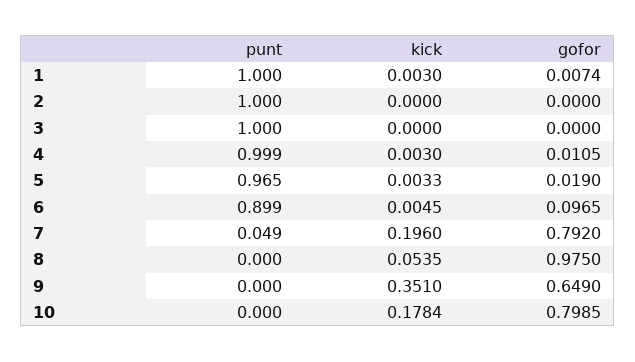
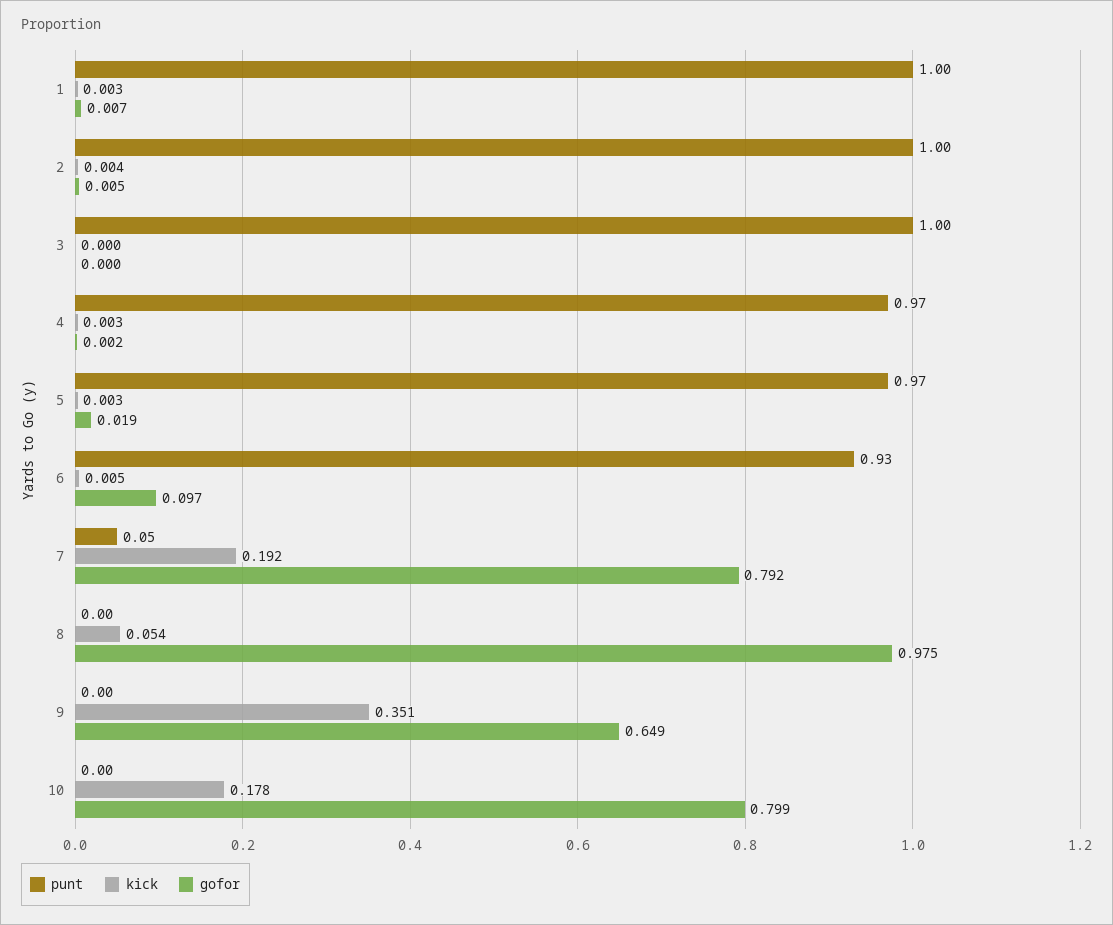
  {
    "punt": {
      "1": 1,
      "2": 1,
      "3": 1,
-     "4": 0.999,
+     "4": 0.97,
      "5": 0.965,
-     "6": 0.899,
+     "6": 0.93,
      "7": 0.049,
      "8": 0,
      "9": 0,
      "10": 0
    },
    "kick": {
      "1": 0.003,
-     "2": 0,
+     "2": 0.004,
      "3": 0,
      "4": 0.003,
      "5": 0.0033,
      "6": 0.0045,
-     "7": 0.196,
+     "7": 0.192,
      "8": 0.0535,
      "9": 0.351,
      "10": 0.1784
    },
    "gofor": {
      "1": 0.0074,
-     "2": 0,
+     "2": 0.005,
      "3": 0,
-     "4": 0.0105,
+     "4": 0.002,
      "5": 0.019,
      "6": 0.0965,
      "7": 0.792,
      "8": 0.975,
      "9": 0.649,
      "10": 0.7985
    }
  }

